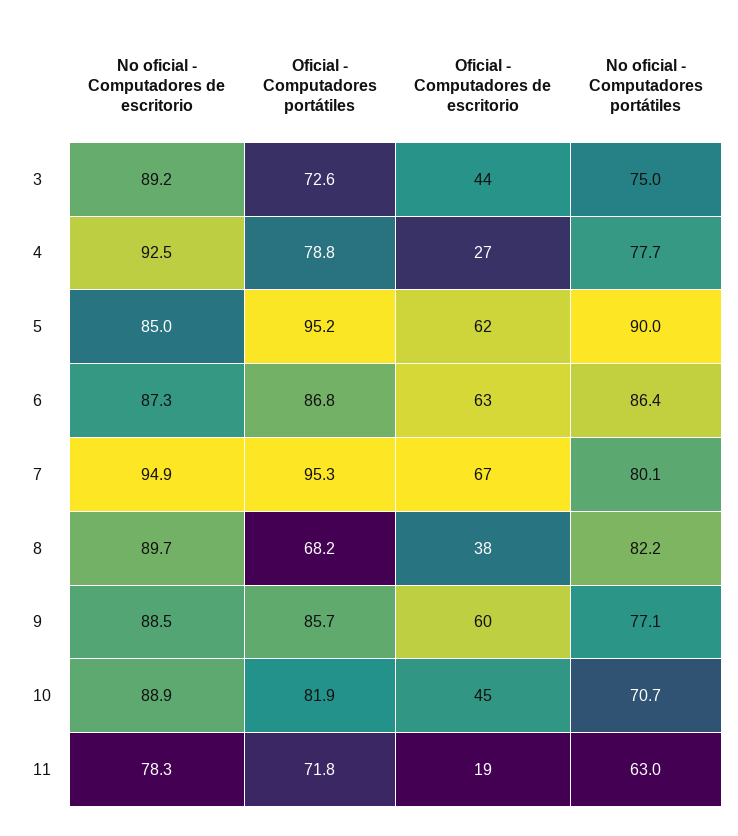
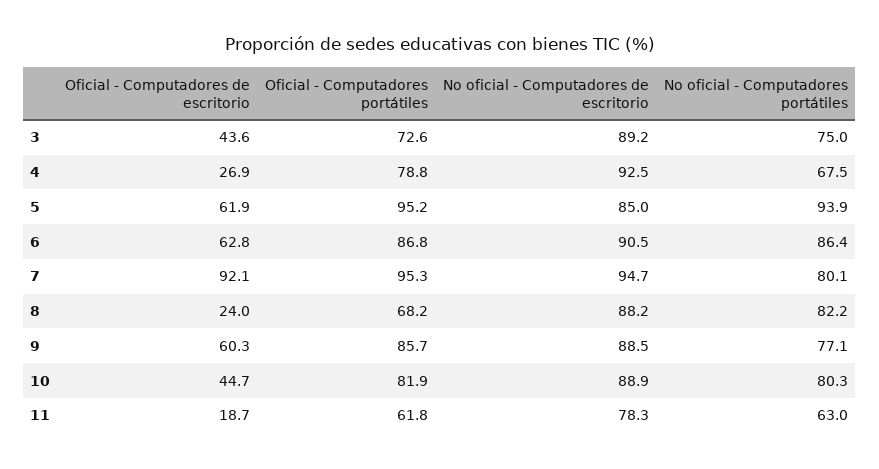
  {
    "No oficial - Computadores de escritorio": {
      "3": 89.2,
      "4": 92.5,
      "5": 85,
-     "6": 87.3,
+     "6": 90.5,
-     "7": 94.9,
+     "7": 94.7,
-     "8": 89.7,
+     "8": 88.2,
      "9": 88.5,
      "10": 88.9,
      "11": 78.3
    },
    "Oficial - Computadores portátiles": {
      "3": 72.6,
      "4": 78.8,
      "5": 95.2,
      "6": 86.8,
      "7": 95.3,
      "8": 68.2,
      "9": 85.7,
      "10": 81.9,
-     "11": 71.8
+     "11": 61.8
    },
    "Oficial - Computadores de escritorio": {
      "3": 43.6,
      "4": 26.9,
      "5": 61.9,
      "6": 62.8,
-     "7": 67,
+     "7": 92.1,
-     "8": 38,
+     "8": 24,
      "9": 60.3,
      "10": 44.7,
      "11": 18.7
    },
    "No oficial - Computadores portátiles": {
      "3": 75,
-     "4": 77.7,
+     "4": 67.5,
-     "5": 90,
+     "5": 93.9,
      "6": 86.4,
      "7": 80.1,
      "8": 82.2,
      "9": 77.1,
-     "10": 70.7,
+     "10": 80.3,
      "11": 63
    }
  }

